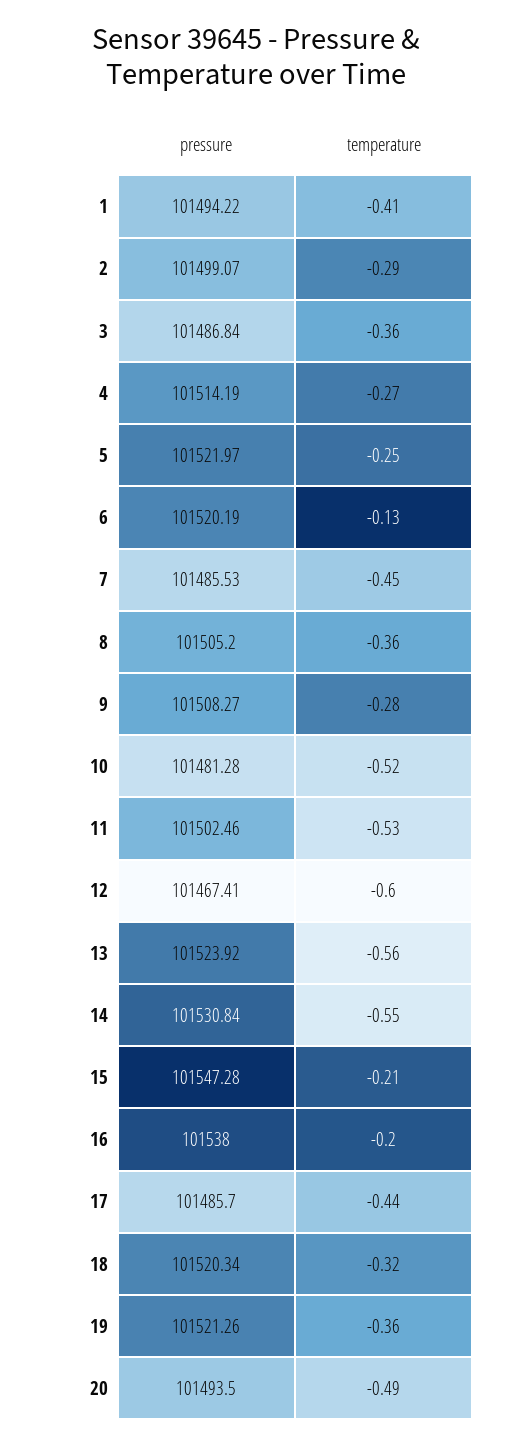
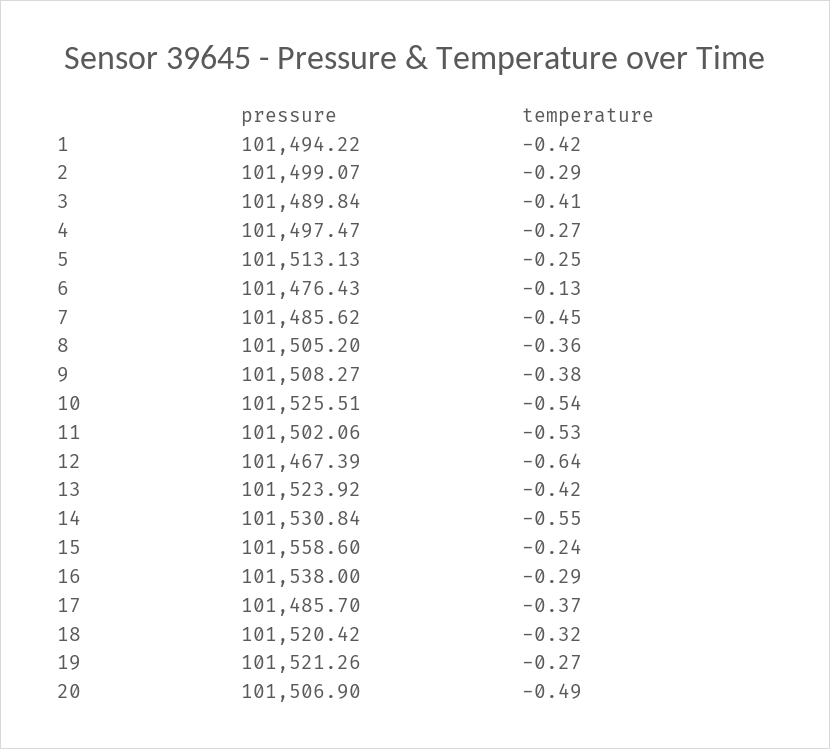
  {
    "pressure": {
      "1": 101494.22,
      "2": 101499.07,
-     "3": 101486.84,
+     "3": 101489.84,
-     "4": 101514.19,
+     "4": 101497.47,
-     "5": 101521.97,
+     "5": 101513.13,
-     "6": 101520.19,
+     "6": 101476.43,
-     "7": 101485.53,
+     "7": 101485.62,
      "8": 101505.2,
      "9": 101508.27,
-     "10": 101481.28,
+     "10": 101525.51,
-     "11": 101502.46,
+     "11": 101502.06,
-     "12": 101467.41,
+     "12": 101467.39,
      "13": 101523.92,
      "14": 101530.84,
-     "15": 101547.28,
+     "15": 101558.6,
      "16": 101538,
      "17": 101485.7,
-     "18": 101520.34,
+     "18": 101520.42,
      "19": 101521.26,
-     "20": 101493.5
+     "20": 101506.9
    },
    "temperature": {
-     "1": -0.41,
+     "1": -0.42,
      "2": -0.29,
-     "3": -0.36,
+     "3": -0.41,
      "4": -0.27,
      "5": -0.25,
      "6": -0.13,
      "7": -0.45,
      "8": -0.36,
-     "9": -0.28,
+     "9": -0.38,
-     "10": -0.52,
+     "10": -0.54,
      "11": -0.53,
-     "12": -0.6,
+     "12": -0.64,
-     "13": -0.56,
+     "13": -0.42,
      "14": -0.55,
-     "15": -0.21,
+     "15": -0.24,
-     "16": -0.2,
+     "16": -0.29,
-     "17": -0.44,
+     "17": -0.37,
      "18": -0.32,
-     "19": -0.36,
+     "19": -0.27,
      "20": -0.49
    }
  }

